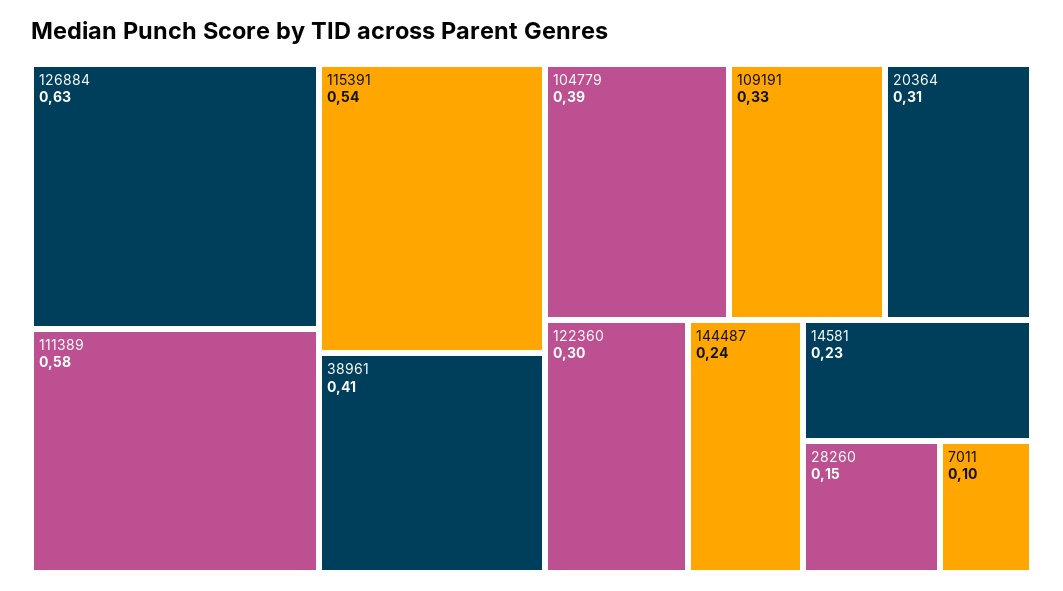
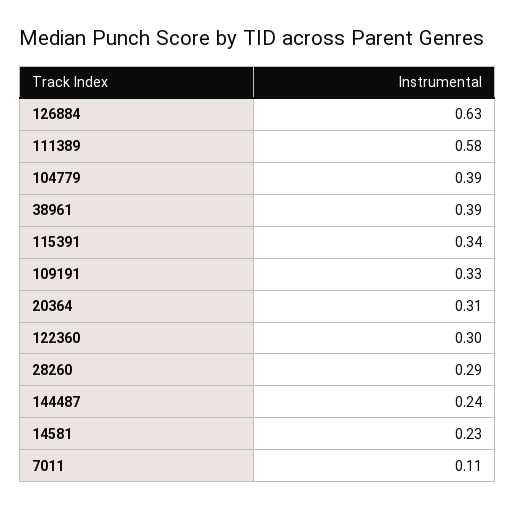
  {
    "126884": 0.63,
    "111389": 0.58,
-   "115391": 0.54,
+   "115391": 0.34,
-   "38961": 0.41,
+   "38961": 0.39,
    "104779": 0.39,
    "109191": 0.33,
    "20364": 0.31,
    "122360": 0.3,
    "144487": 0.24,
    "14581": 0.23,
-   "28260": 0.15,
+   "28260": 0.29,
-   "7011": 0.1
+   "7011": 0.11
  }

